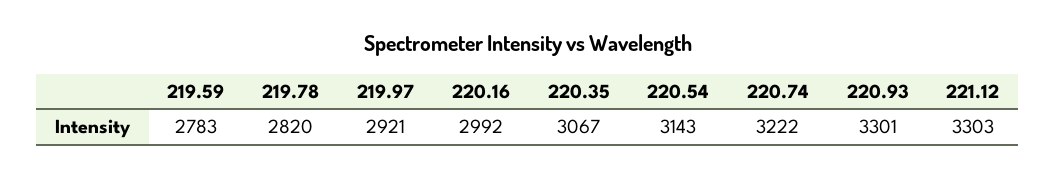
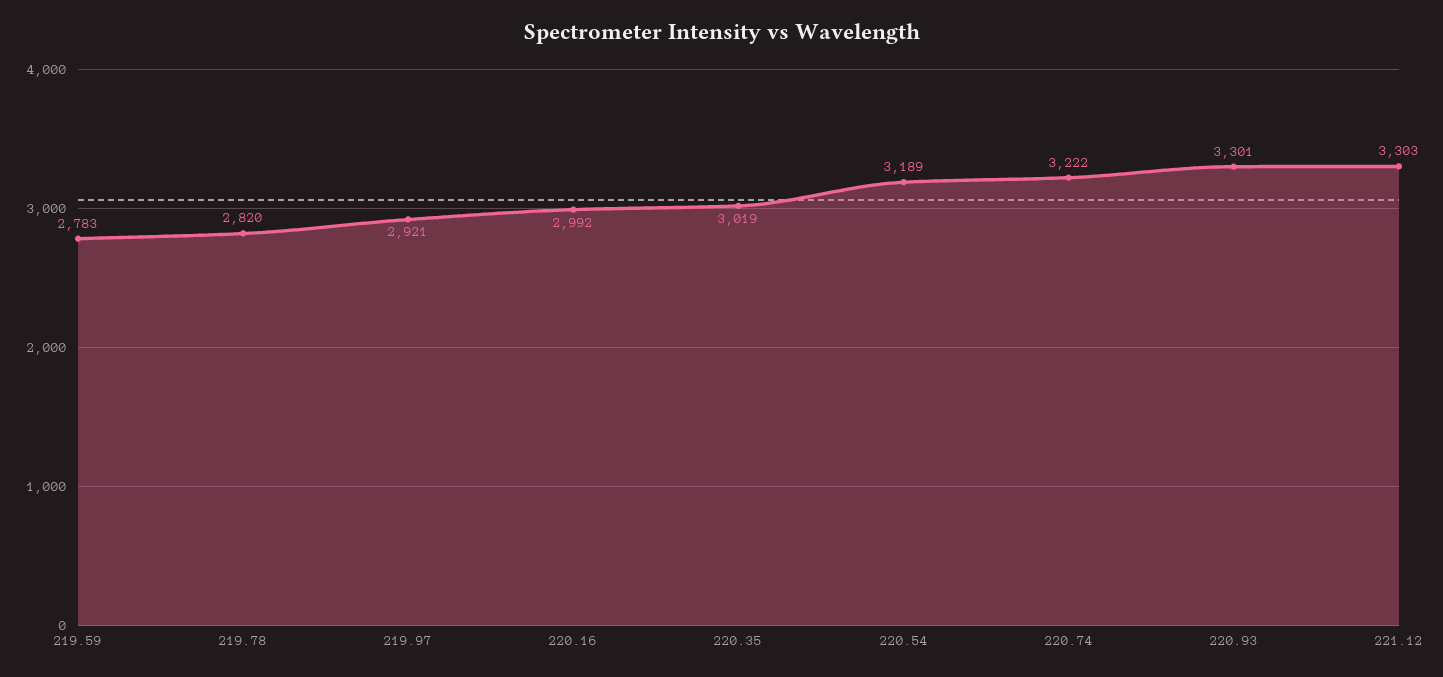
  {
    "219.59": 2783,
    "219.78": 2820,
    "219.97": 2921,
    "220.16": 2992,
-   "220.35": 3067,
+   "220.35": 3019,
-   "220.54": 3143,
+   "220.54": 3189,
    "220.74": 3222,
    "220.93": 3301,
    "221.12": 3303
  }

